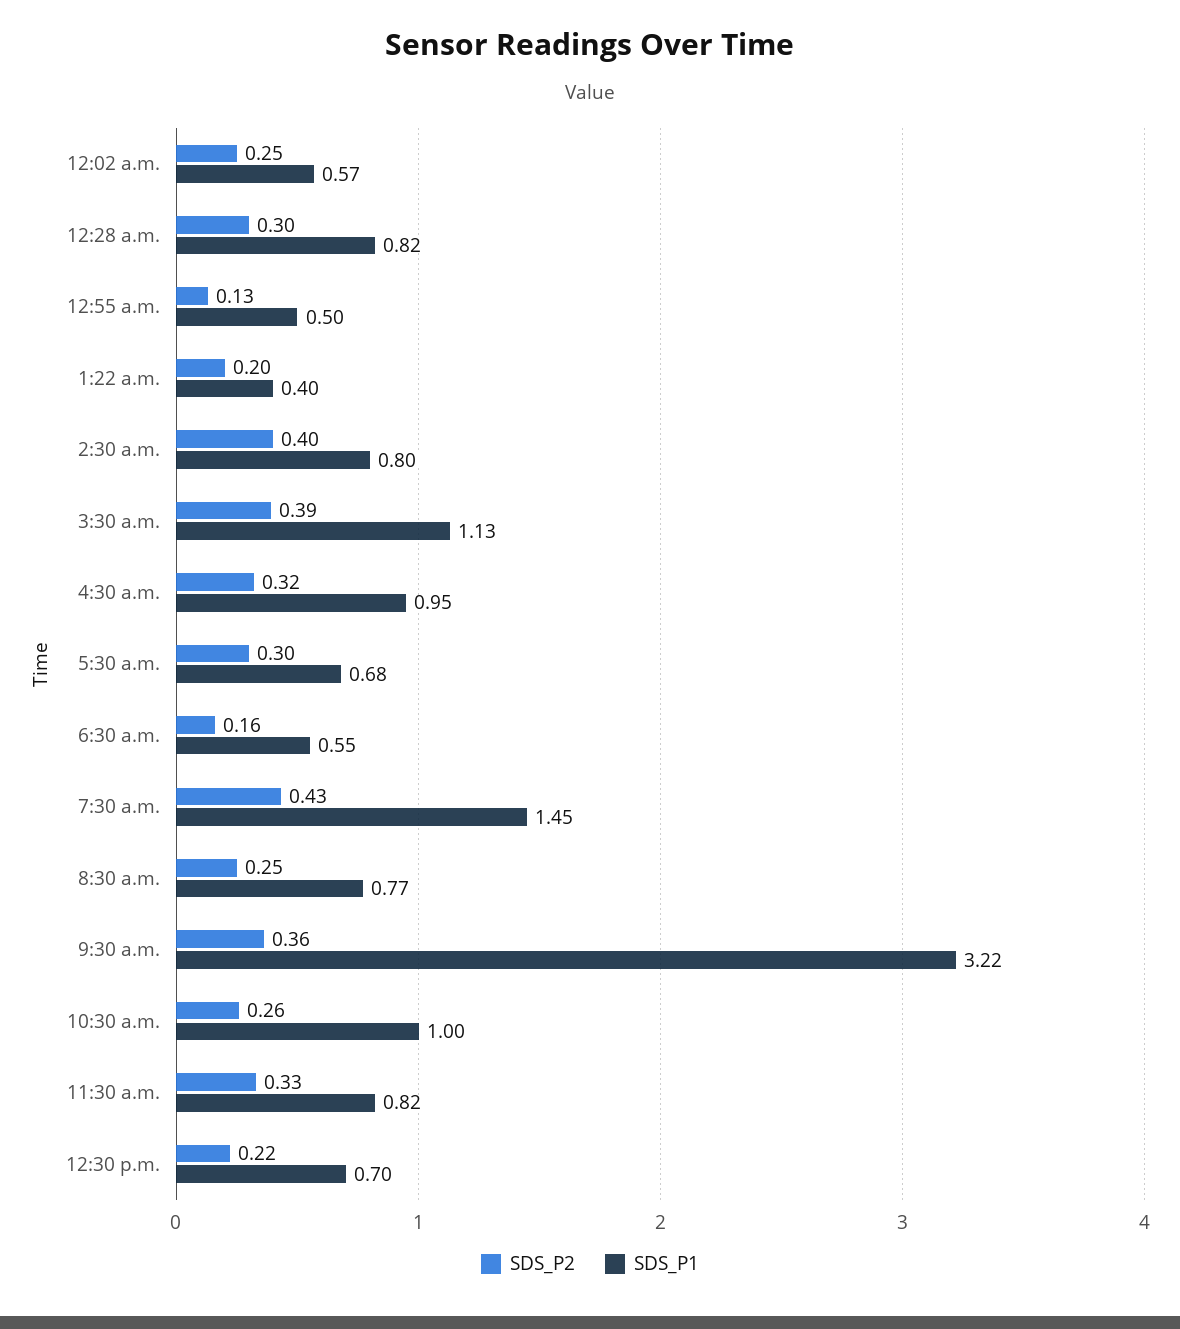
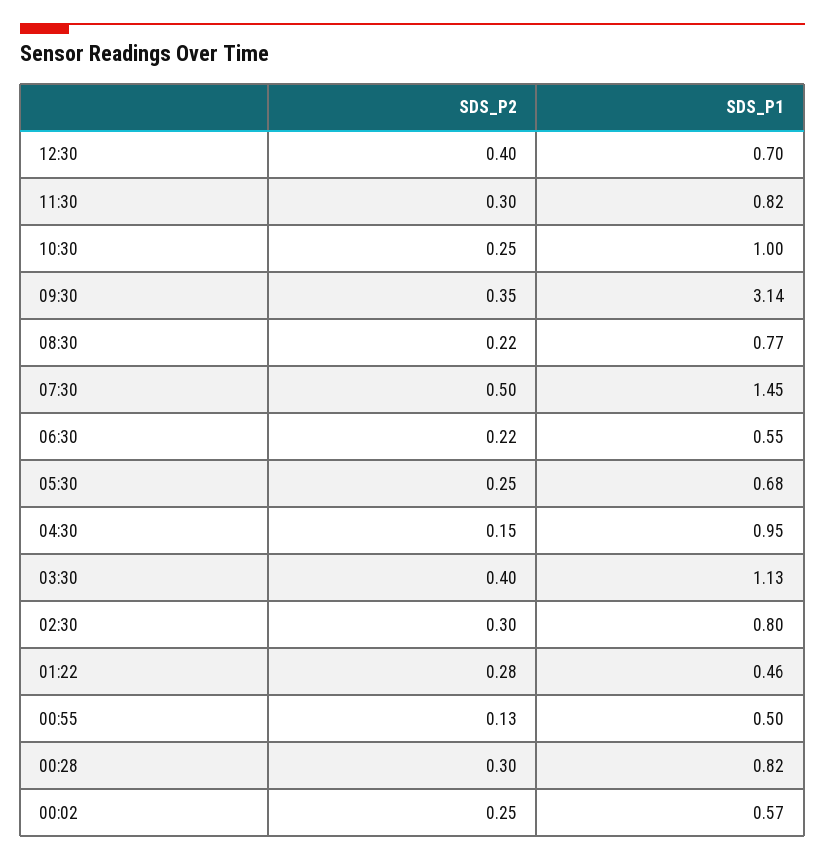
  {
    "SDS_P2": {
      "12:02 a.m.": 0.25,
      "12:28 a.m.": 0.3,
      "12:55 a.m.": 0.13,
-     "1:22 a.m.": 0.2,
+     "1:22 a.m.": 0.28,
-     "2:30 a.m.": 0.4,
+     "2:30 a.m.": 0.3,
-     "3:30 a.m.": 0.39,
+     "3:30 a.m.": 0.4,
-     "4:30 a.m.": 0.32,
+     "4:30 a.m.": 0.15,
-     "5:30 a.m.": 0.3,
+     "5:30 a.m.": 0.25,
-     "6:30 a.m.": 0.16,
+     "6:30 a.m.": 0.22,
-     "7:30 a.m.": 0.43,
+     "7:30 a.m.": 0.5,
-     "8:30 a.m.": 0.25,
+     "8:30 a.m.": 0.22,
-     "9:30 a.m.": 0.36,
+     "9:30 a.m.": 0.35,
-     "10:30 a.m.": 0.26,
+     "10:30 a.m.": 0.25,
-     "11:30 a.m.": 0.33,
+     "11:30 a.m.": 0.3,
-     "12:30 p.m.": 0.22
+     "12:30 p.m.": 0.4
    },
    "SDS_P1": {
      "12:02 a.m.": 0.57,
      "12:28 a.m.": 0.82,
      "12:55 a.m.": 0.5,
-     "1:22 a.m.": 0.4,
+     "1:22 a.m.": 0.46,
      "2:30 a.m.": 0.8,
      "3:30 a.m.": 1.13,
      "4:30 a.m.": 0.95,
      "5:30 a.m.": 0.68,
      "6:30 a.m.": 0.55,
      "7:30 a.m.": 1.45,
      "8:30 a.m.": 0.77,
-     "9:30 a.m.": 3.22,
+     "9:30 a.m.": 3.14,
      "10:30 a.m.": 1,
      "11:30 a.m.": 0.82,
      "12:30 p.m.": 0.7
    }
  }

